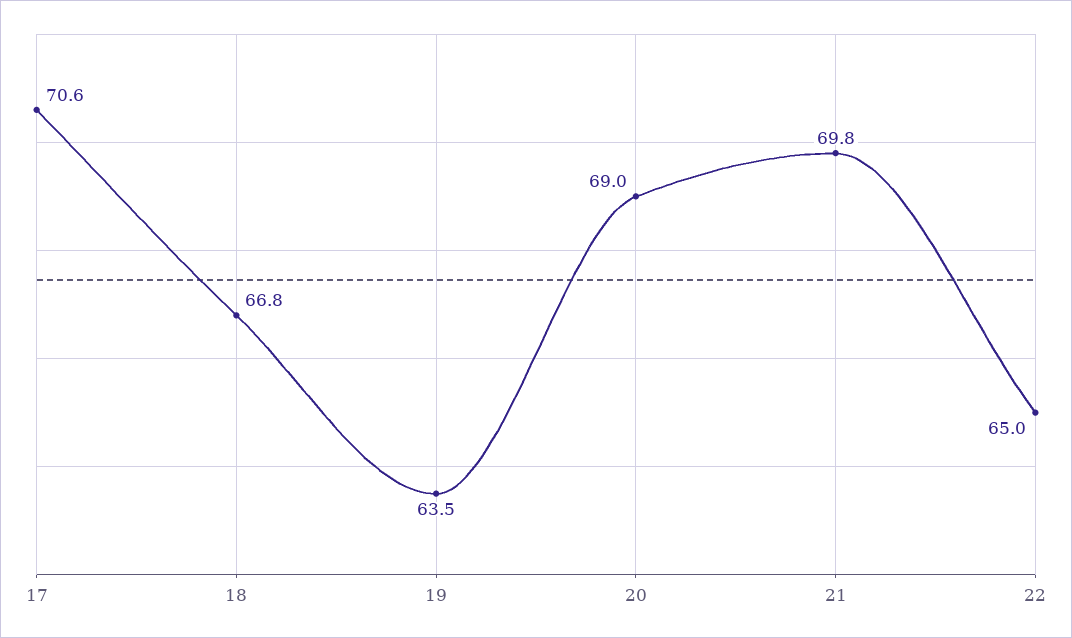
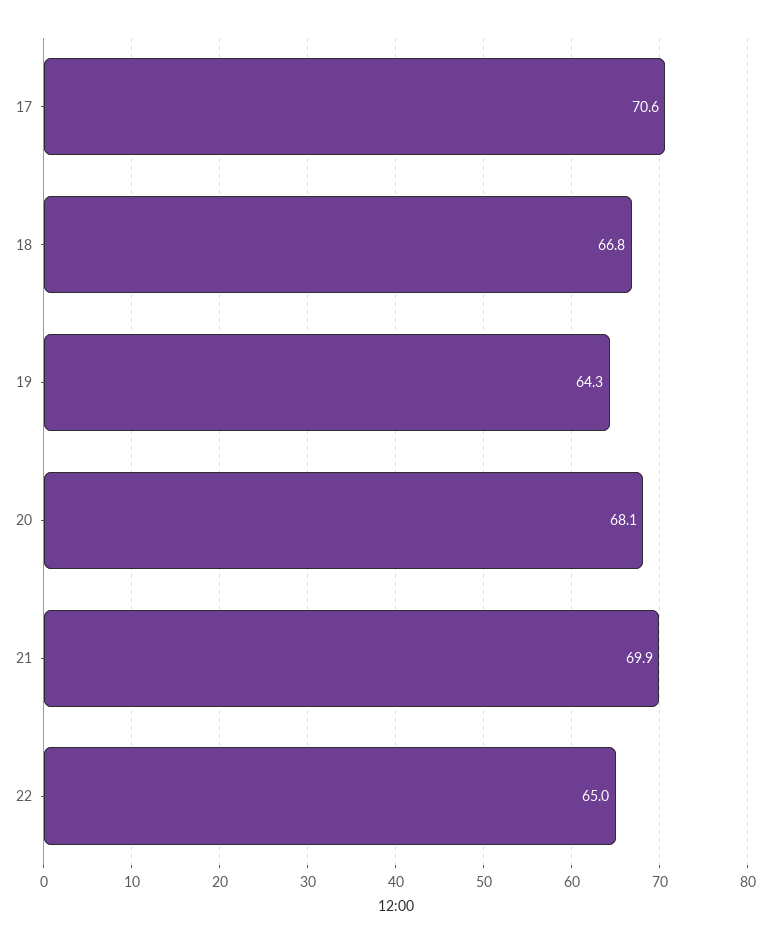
  {
    "17": 70.6,
    "18": 66.8,
-   "19": 63.5,
+   "19": 64.3,
-   "20": 69,
+   "20": 68.1,
-   "21": 69.8,
+   "21": 69.9,
    "22": 65
  }

